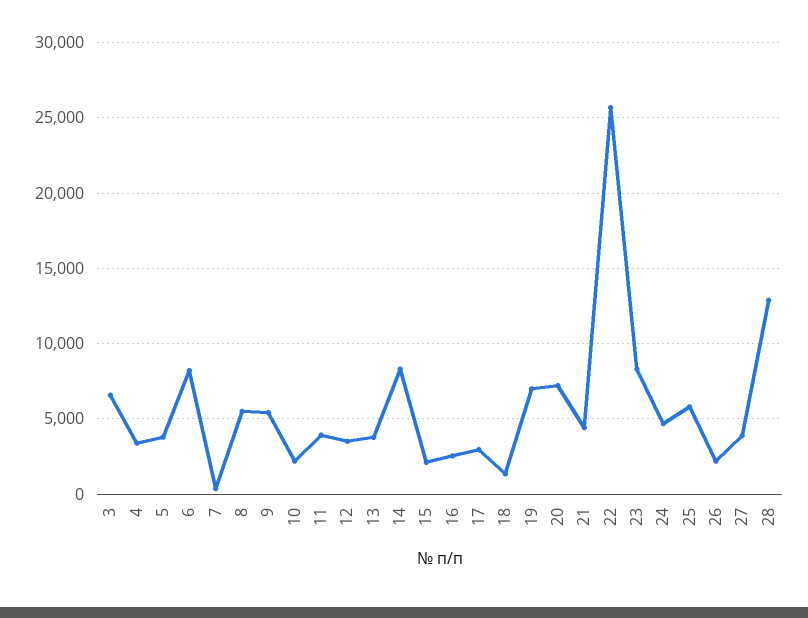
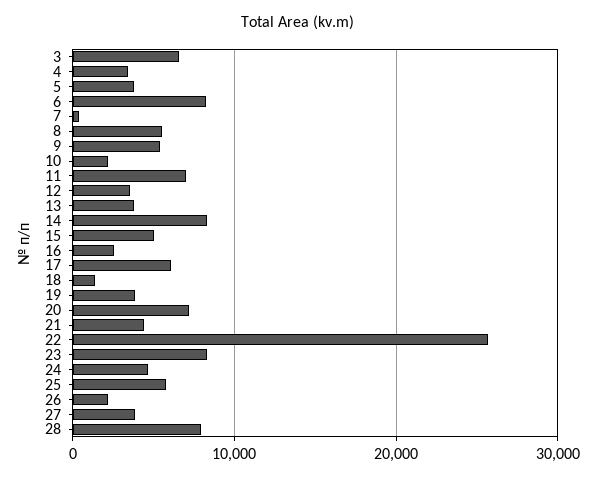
  {
    "3": 6500,
    "4": 3500,
    "5": 4000,
    "6": 8000,
    "7": 500,
    "8": 5500,
    "9": 5500,
    "10": 2000,
-   "11": 4000,
+   "11": 7000,
    "12": 3500,
    "13": 4000,
    "14": 8500,
-   "15": 2000,
+   "15": 5000,
    "16": 2500,
-   "17": 3000,
+   "17": 6000,
    "18": 1500,
-   "19": 7000,
+   "19": 4000,
    "20": 7000,
    "21": 4500,
    "22": 25500,
    "23": 8500,
    "24": 4500,
    "25": 6000,
    "26": 2000,
    "27": 4000,
-   "28": 13000
+   "28": 8000
  }

